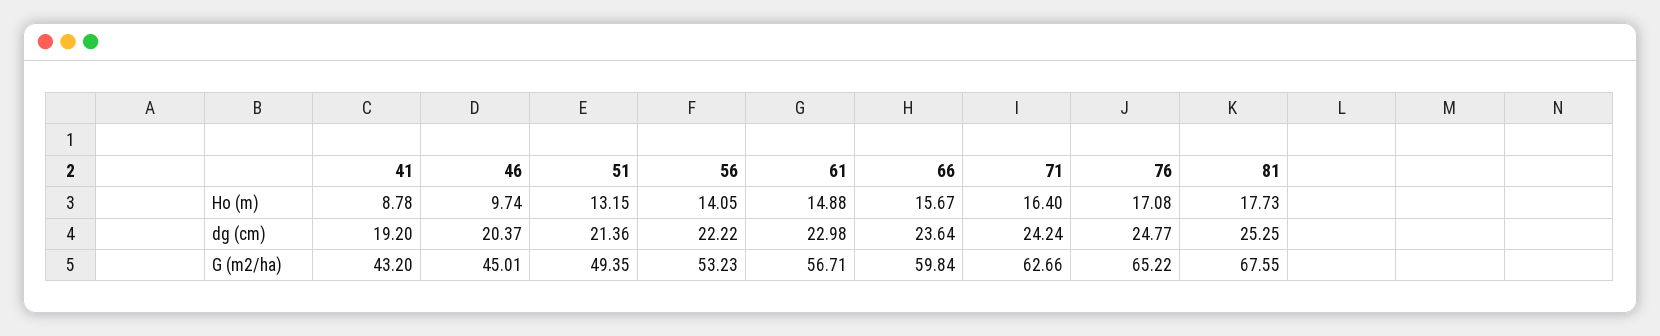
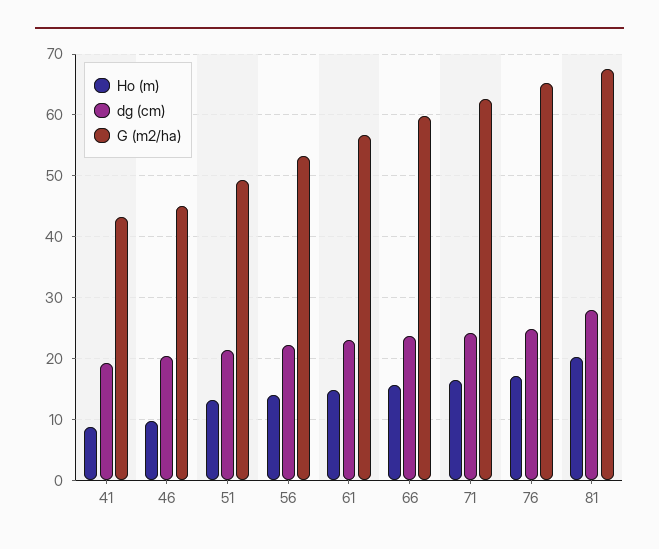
  {
    "Ho (m)": {
      "41": 8.78,
      "46": 9.74,
      "51": 13.15,
      "56": 14.05,
      "61": 14.88,
      "66": 15.67,
      "71": 16.4,
      "76": 17.08,
-     "81": 17.73
+     "81": 20
    },
    "dg (cm)": {
      "41": 19.2,
      "46": 20.37,
      "51": 21.36,
      "56": 22.22,
      "61": 22.98,
      "66": 23.64,
      "71": 24.24,
      "76": 24.77,
-     "81": 25.25
+     "81": 28
    },
    "G (m2/ha)": {
      "41": 43.2,
      "46": 45.01,
      "51": 49.35,
      "56": 53.23,
      "61": 56.71,
      "66": 59.84,
      "71": 62.66,
      "76": 65.22,
      "81": 67.55
    }
  }

